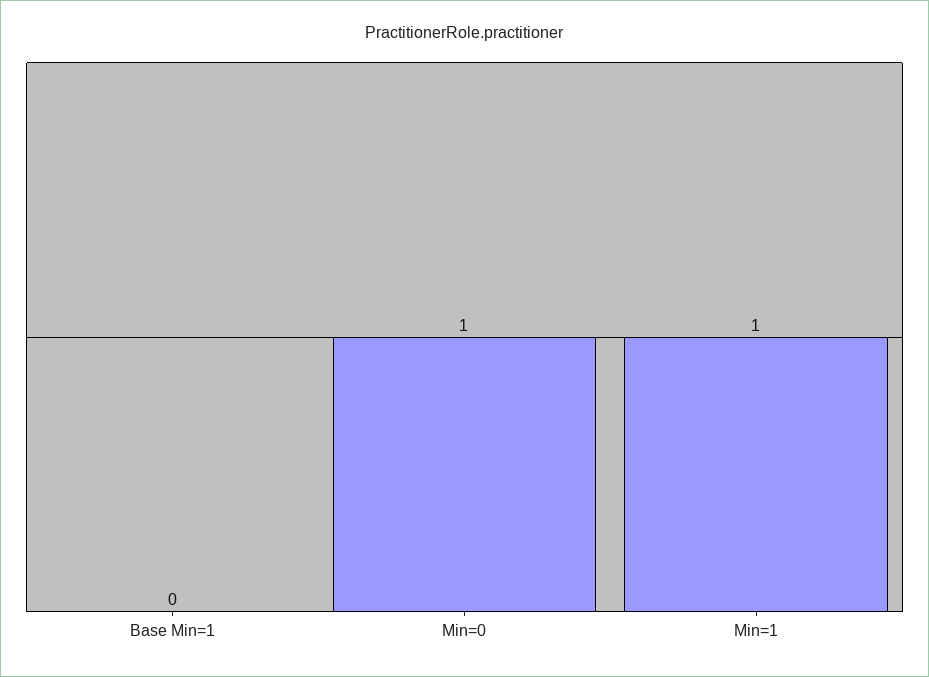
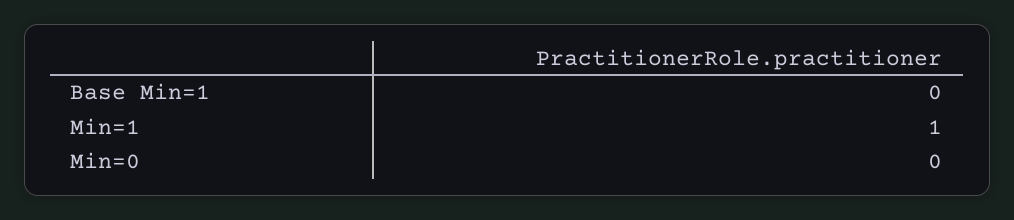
  {
    "Base Min=1": 0,
-   "Min=0": 1,
+   "Min=0": 0,
    "Min=1": 1
  }

